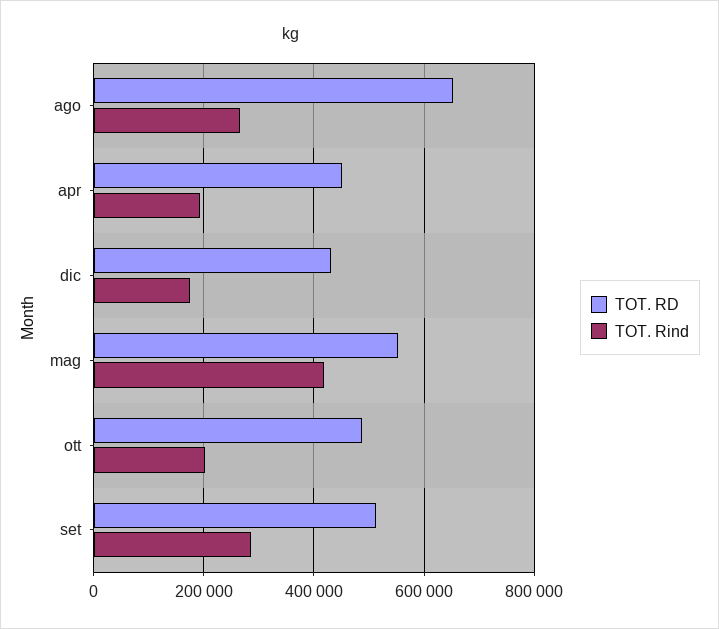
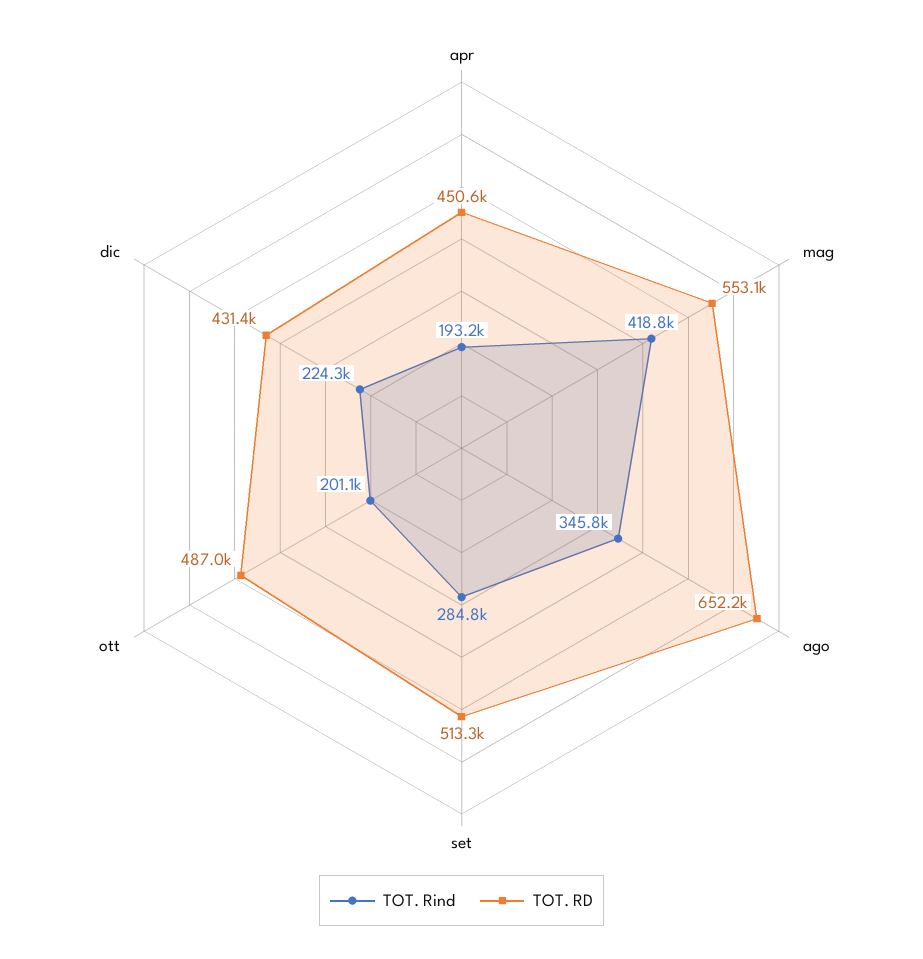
  {
    "TOT. RD": {
      "ago": 652200,
      "apr": 450600,
      "dic": 431400,
      "mag": 553100,
      "ott": 487000,
      "set": 513300
    },
    "TOT. Rind": {
-     "ago": 260000,
+     "ago": 345800,
      "apr": 193200,
-     "dic": 180000,
+     "dic": 224300,
      "mag": 418800,
      "ott": 201100,
      "set": 284800
    }
  }

